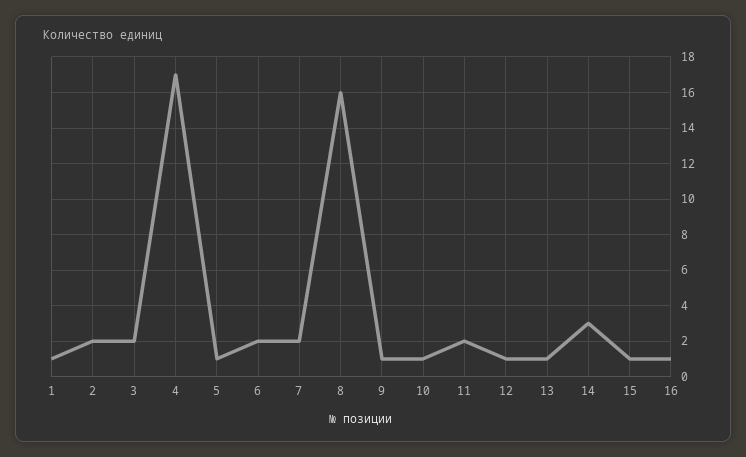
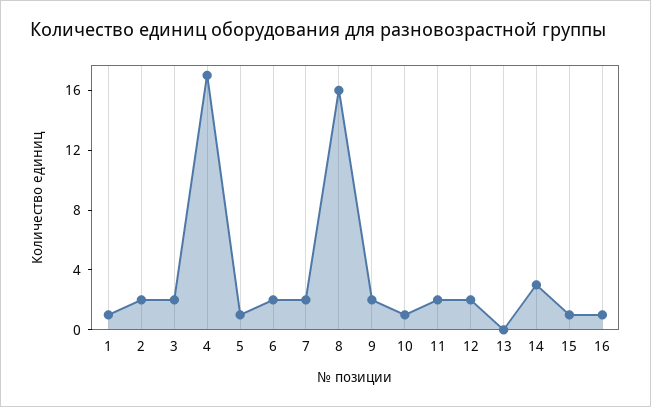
  {
    "1": 1,
    "2": 2,
    "3": 2,
    "4": 17,
    "5": 1,
    "6": 2,
    "7": 2,
    "8": 16,
-   "9": 1,
+   "9": 2,
    "10": 1,
    "11": 2,
-   "12": 1,
+   "12": 2,
-   "13": 1,
+   "13": 0,
    "14": 3,
    "15": 1,
    "16": 1
  }

